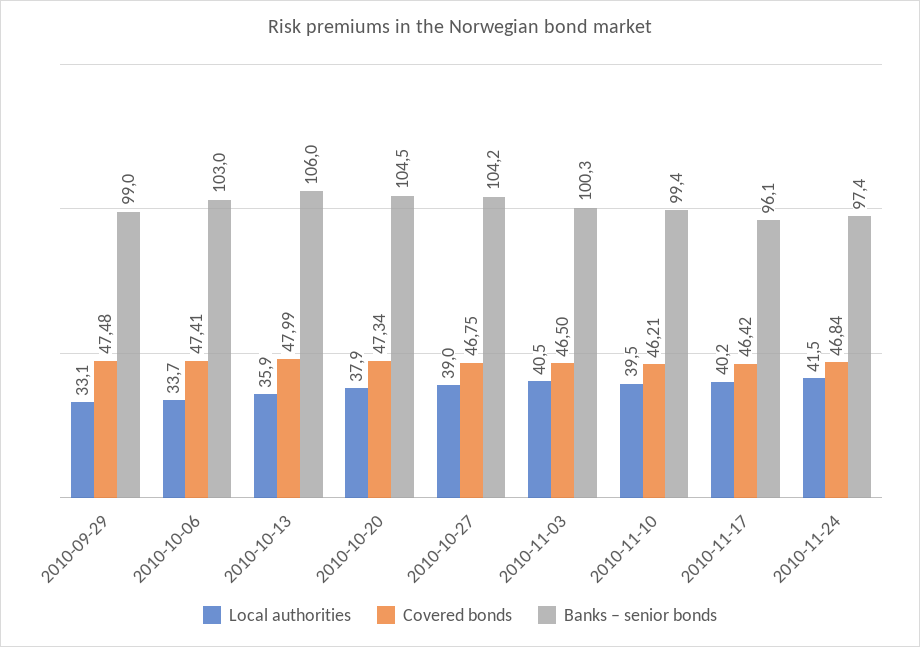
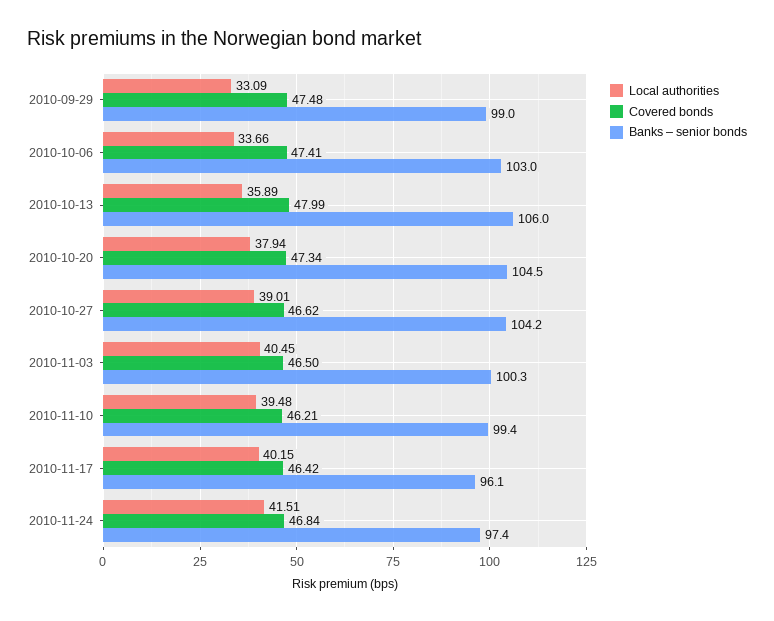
  {
    "Local authorities": {
      "2010-09-29": 33.09,
      "2010-10-06": 33.66,
      "2010-10-13": 35.89,
      "2010-10-20": 37.94,
      "2010-10-27": 39.01,
      "2010-11-03": 40.45,
      "2010-11-10": 39.48,
      "2010-11-17": 40.15,
      "2010-11-24": 41.51
    },
    "Covered bonds": {
      "2010-09-29": 47.48,
      "2010-10-06": 47.41,
      "2010-10-13": 47.99,
      "2010-10-20": 47.34,
-     "2010-10-27": 46.75,
+     "2010-10-27": 46.62,
      "2010-11-03": 46.5,
      "2010-11-10": 46.21,
      "2010-11-17": 46.42,
      "2010-11-24": 46.84
    },
    "Banks – senior bonds": {
      "2010-09-29": 99,
      "2010-10-06": 103,
      "2010-10-13": 106,
      "2010-10-20": 104.5,
      "2010-10-27": 104.2,
      "2010-11-03": 100.3,
      "2010-11-10": 99.4,
      "2010-11-17": 96.1,
      "2010-11-24": 97.4
    }
  }

